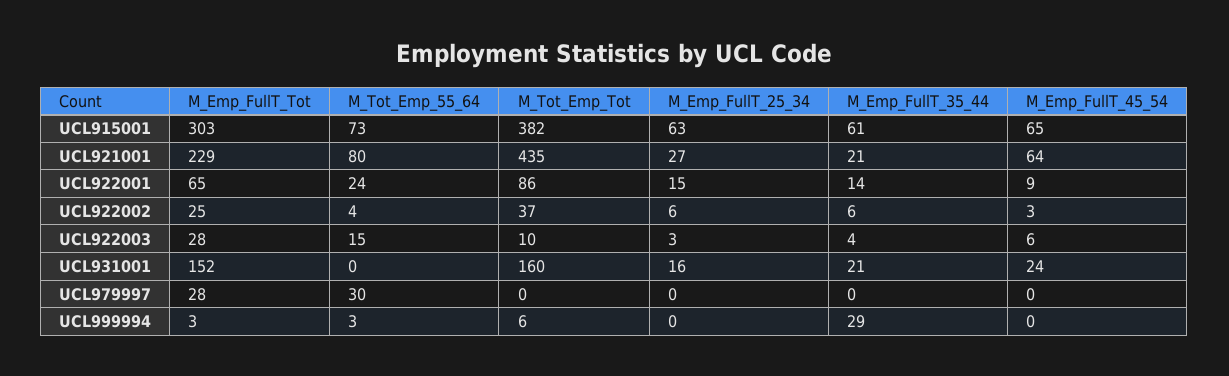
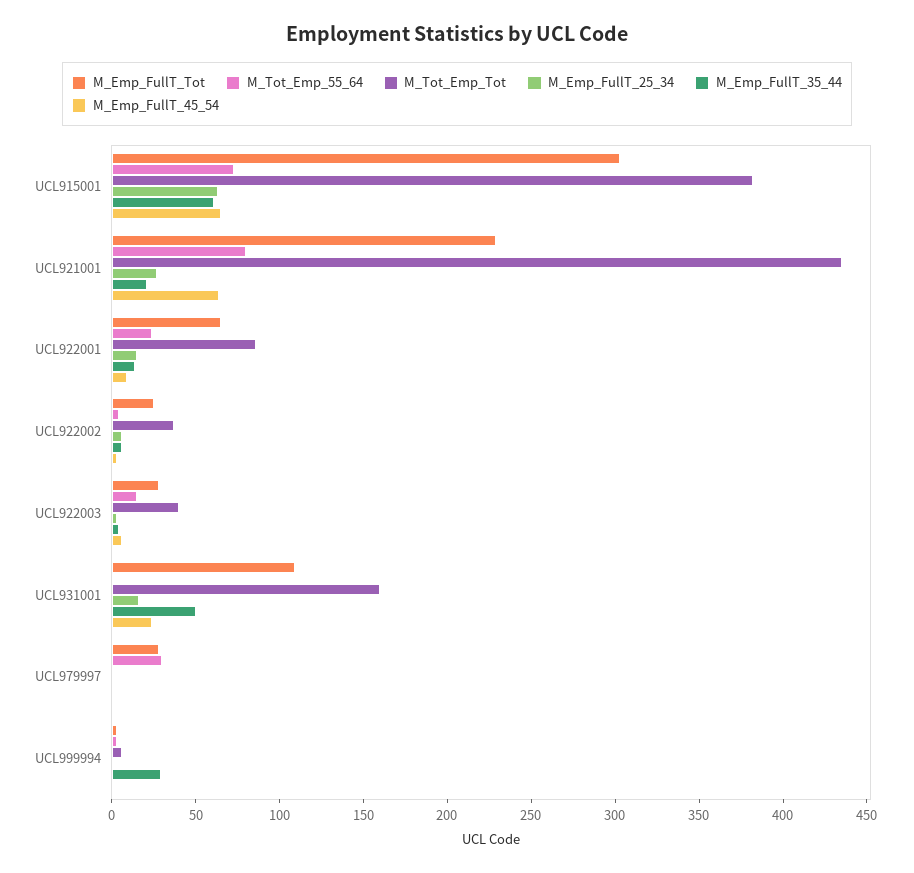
  {
    "M_Emp_FullT_Tot": {
      "UCL915001": 303,
      "UCL921001": 229,
      "UCL922001": 65,
      "UCL922002": 25,
      "UCL922003": 28,
-     "UCL931001": 152,
+     "UCL931001": 110,
      "UCL979997": 28,
      "UCL999994": 3
    },
    "M_Tot_Emp_55_64": {
      "UCL915001": 73,
      "UCL921001": 80,
      "UCL922001": 24,
      "UCL922002": 4,
      "UCL922003": 15,
      "UCL931001": 0,
      "UCL979997": 30,
      "UCL999994": 3
    },
    "M_Tot_Emp_Tot": {
      "UCL915001": 382,
      "UCL921001": 435,
      "UCL922001": 86,
      "UCL922002": 37,
-     "UCL922003": 10,
+     "UCL922003": 40,
      "UCL931001": 160,
      "UCL979997": 0,
      "UCL999994": 6
    },
    "M_Emp_FullT_25_34": {
      "UCL915001": 63,
      "UCL921001": 27,
      "UCL922001": 15,
      "UCL922002": 6,
      "UCL922003": 3,
      "UCL931001": 16,
      "UCL979997": 0,
      "UCL999994": 0
    },
    "M_Emp_FullT_35_44": {
      "UCL915001": 61,
      "UCL921001": 21,
      "UCL922001": 14,
      "UCL922002": 6,
      "UCL922003": 4,
-     "UCL931001": 21,
+     "UCL931001": 50,
      "UCL979997": 0,
      "UCL999994": 29
    },
    "M_Emp_FullT_45_54": {
      "UCL915001": 65,
      "UCL921001": 64,
      "UCL922001": 9,
      "UCL922002": 3,
      "UCL922003": 6,
      "UCL931001": 24,
      "UCL979997": 0,
      "UCL999994": 0
    }
  }

